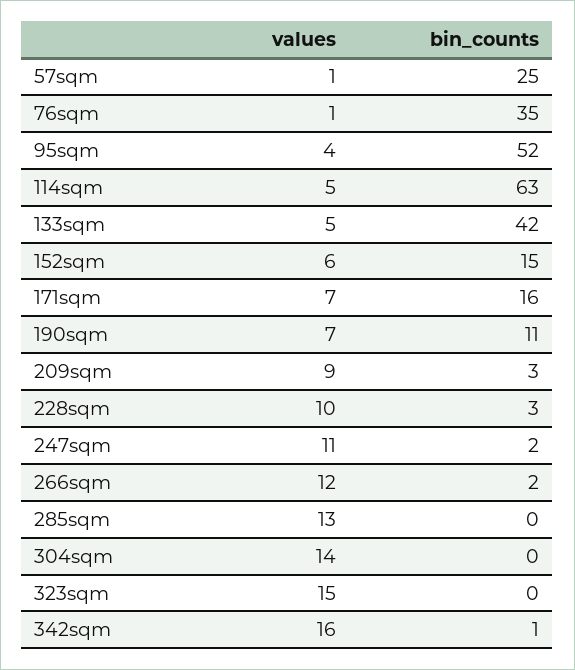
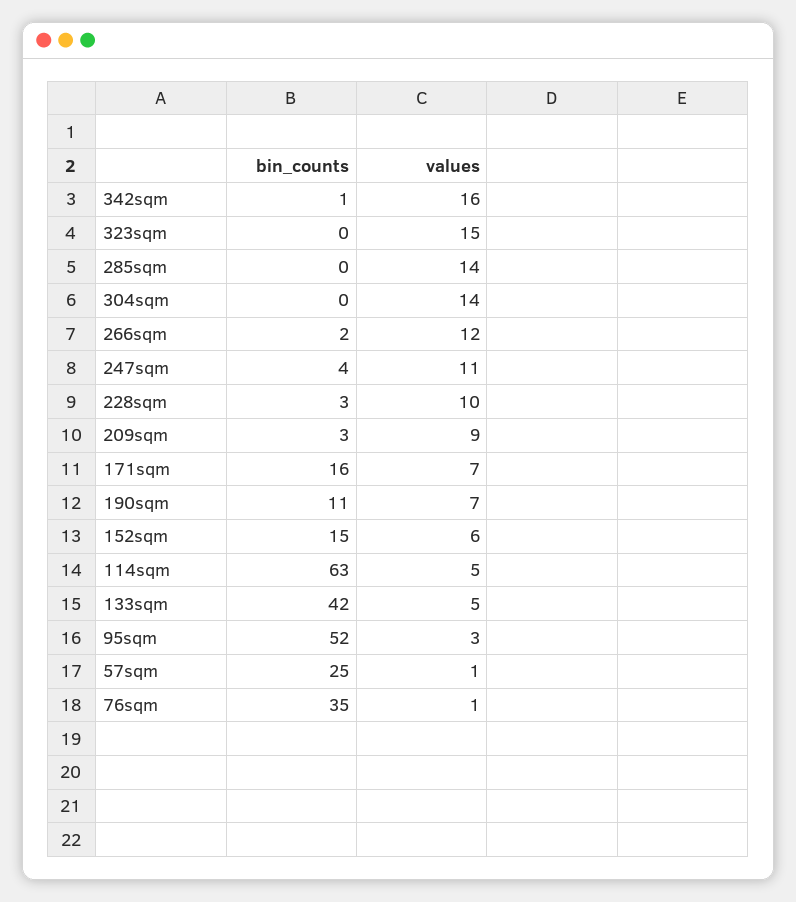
  {
    "values": {
      "57sqm": 1,
      "76sqm": 1,
-     "95sqm": 4,
+     "95sqm": 3,
      "114sqm": 5,
      "133sqm": 5,
      "152sqm": 6,
      "171sqm": 7,
      "190sqm": 7,
      "209sqm": 9,
      "228sqm": 10,
      "247sqm": 11,
      "266sqm": 12,
-     "285sqm": 13,
+     "285sqm": 14,
      "304sqm": 14,
      "323sqm": 15,
      "342sqm": 16
    },
    "bin_counts": {
      "57sqm": 25,
      "76sqm": 35,
      "95sqm": 52,
      "114sqm": 63,
      "133sqm": 42,
      "152sqm": 15,
      "171sqm": 16,
      "190sqm": 11,
      "209sqm": 3,
      "228sqm": 3,
-     "247sqm": 2,
+     "247sqm": 4,
      "266sqm": 2,
      "285sqm": 0,
      "304sqm": 0,
      "323sqm": 0,
      "342sqm": 1
    }
  }

